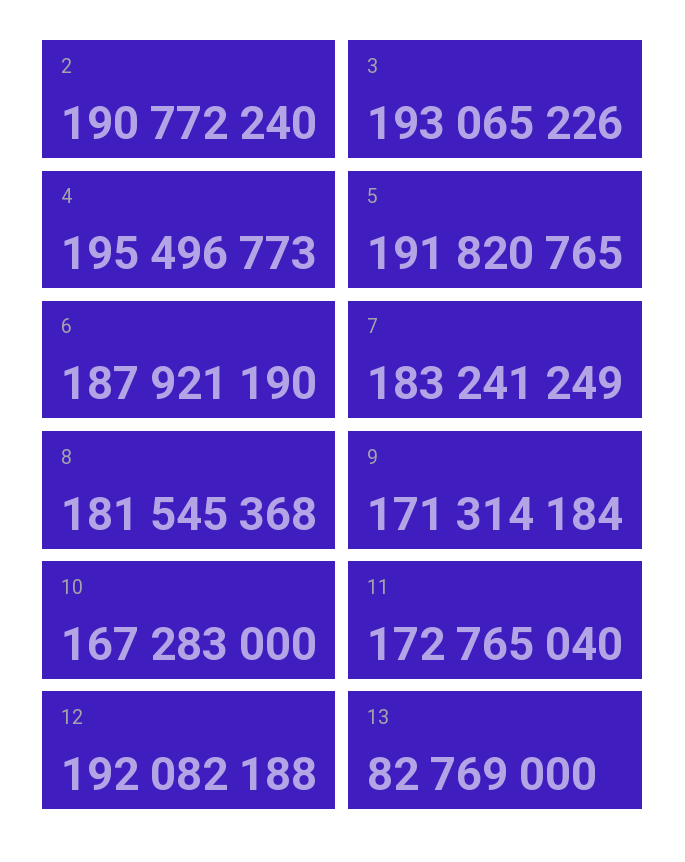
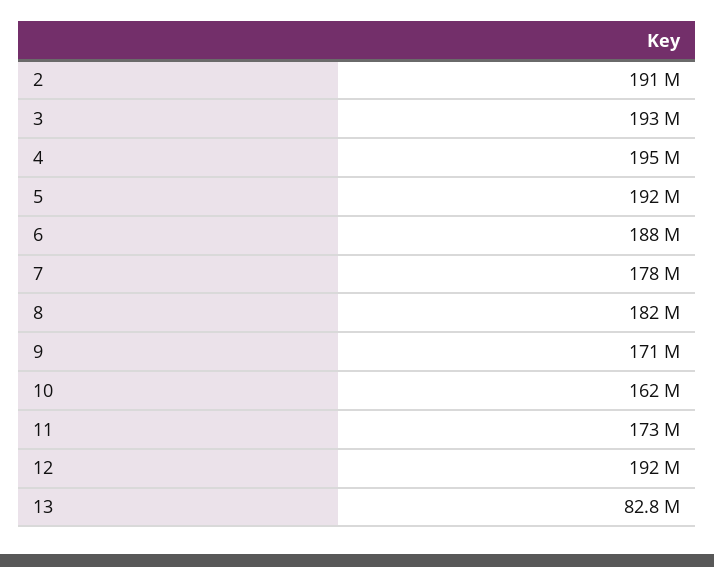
  {
    "2": 190772240,
    "3": 193065226,
    "4": 195496773,
    "5": 191820765,
    "6": 187921190,
-   "7": 183241249,
+   "7": 178000000,
    "8": 181545368,
    "9": 171314184,
-   "10": 167283000,
+   "10": 162000000,
    "11": 172765040,
    "12": 192082188,
    "13": 82769000
  }

